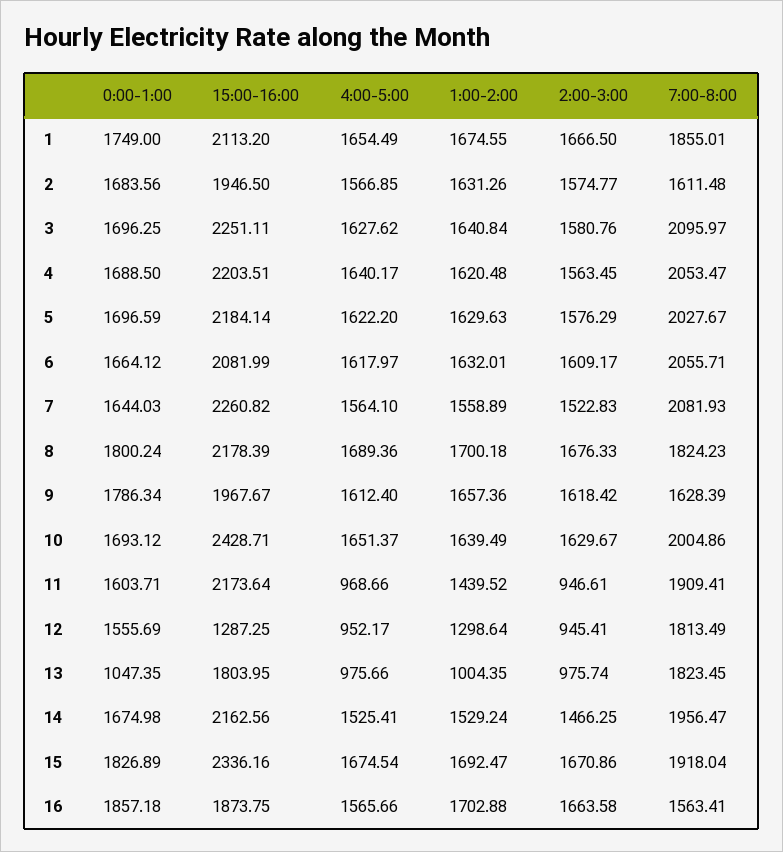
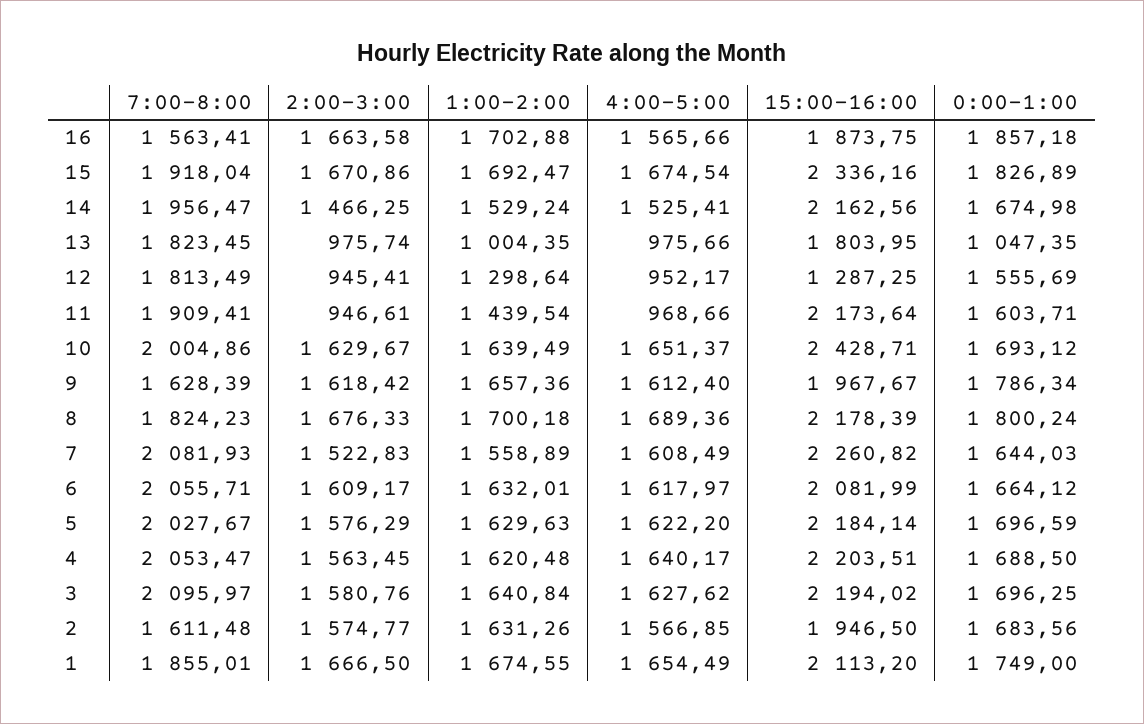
  {
    "0:00-1:00": {
      "1": 1749,
      "2": 1683.56,
      "3": 1696.25,
      "4": 1688.5,
      "5": 1696.59,
      "6": 1664.12,
      "7": 1644.03,
      "8": 1800.24,
      "9": 1786.34,
      "10": 1693.12,
      "11": 1603.71,
      "12": 1555.69,
      "13": 1047.35,
      "14": 1674.98,
      "15": 1826.89,
      "16": 1857.18
    },
    "15:00-16:00": {
      "1": 2113.2,
      "2": 1946.5,
-     "3": 2251.11,
+     "3": 2194.02,
      "4": 2203.51,
      "5": 2184.14,
      "6": 2081.99,
      "7": 2260.82,
      "8": 2178.39,
      "9": 1967.67,
      "10": 2428.71,
      "11": 2173.64,
      "12": 1287.25,
      "13": 1803.95,
      "14": 2162.56,
      "15": 2336.16,
      "16": 1873.75
    },
    "4:00-5:00": {
      "1": 1654.49,
      "2": 1566.85,
      "3": 1627.62,
      "4": 1640.17,
      "5": 1622.2,
      "6": 1617.97,
-     "7": 1564.1,
+     "7": 1608.49,
      "8": 1689.36,
      "9": 1612.4,
      "10": 1651.37,
      "11": 968.66,
      "12": 952.17,
      "13": 975.66,
      "14": 1525.41,
      "15": 1674.54,
      "16": 1565.66
    },
    "1:00-2:00": {
      "1": 1674.55,
      "2": 1631.26,
      "3": 1640.84,
      "4": 1620.48,
      "5": 1629.63,
      "6": 1632.01,
      "7": 1558.89,
      "8": 1700.18,
      "9": 1657.36,
      "10": 1639.49,
-     "11": 1439.52,
+     "11": 1439.54,
      "12": 1298.64,
      "13": 1004.35,
      "14": 1529.24,
      "15": 1692.47,
      "16": 1702.88
    },
    "2:00-3:00": {
      "1": 1666.5,
      "2": 1574.77,
      "3": 1580.76,
      "4": 1563.45,
      "5": 1576.29,
      "6": 1609.17,
      "7": 1522.83,
      "8": 1676.33,
      "9": 1618.42,
      "10": 1629.67,
      "11": 946.61,
      "12": 945.41,
      "13": 975.74,
      "14": 1466.25,
      "15": 1670.86,
      "16": 1663.58
    },
    "7:00-8:00": {
      "1": 1855.01,
      "2": 1611.48,
      "3": 2095.97,
      "4": 2053.47,
      "5": 2027.67,
      "6": 2055.71,
      "7": 2081.93,
      "8": 1824.23,
      "9": 1628.39,
      "10": 2004.86,
      "11": 1909.41,
      "12": 1813.49,
      "13": 1823.45,
      "14": 1956.47,
      "15": 1918.04,
      "16": 1563.41
    }
  }

